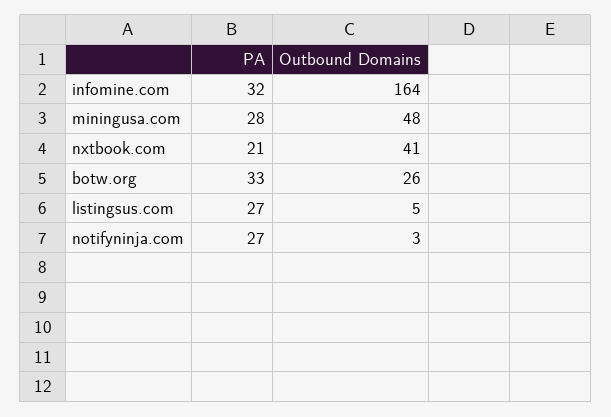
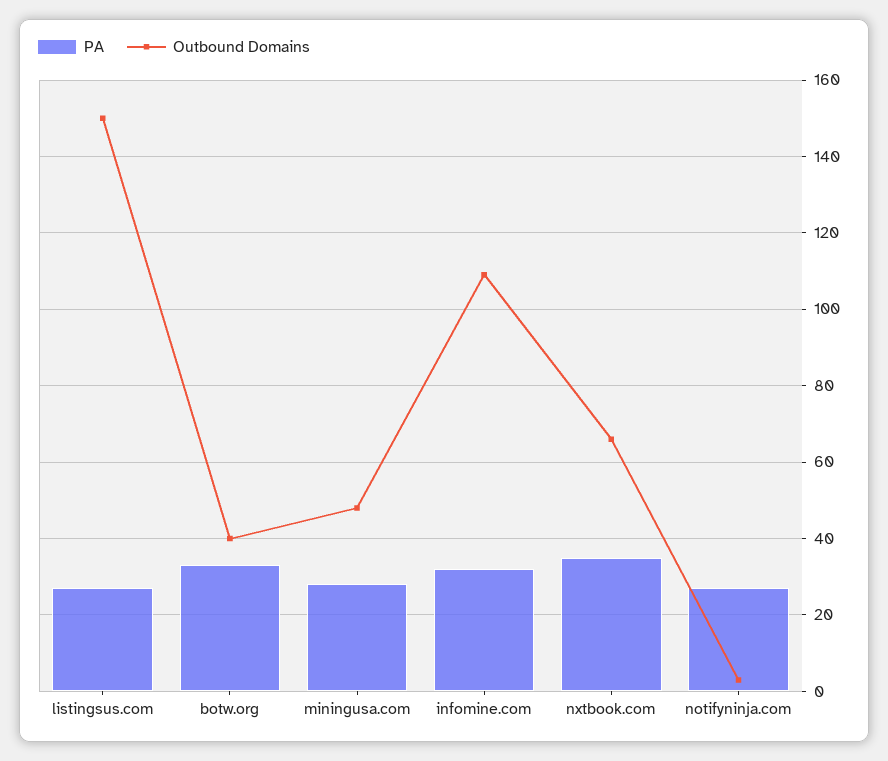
  {
    "PA": {
      "infomine.com": 32,
      "miningusa.com": 28,
-     "nxtbook.com": 21,
+     "nxtbook.com": 35,
      "botw.org": 33,
      "listingsus.com": 27,
      "notifyninja.com": 27
    },
    "Outbound Domains": {
-     "infomine.com": 164,
+     "infomine.com": 110,
      "miningusa.com": 48,
-     "nxtbook.com": 41,
+     "nxtbook.com": 65,
-     "botw.org": 26,
+     "botw.org": 40,
-     "listingsus.com": 5,
+     "listingsus.com": 150,
      "notifyninja.com": 3
    }
  }

